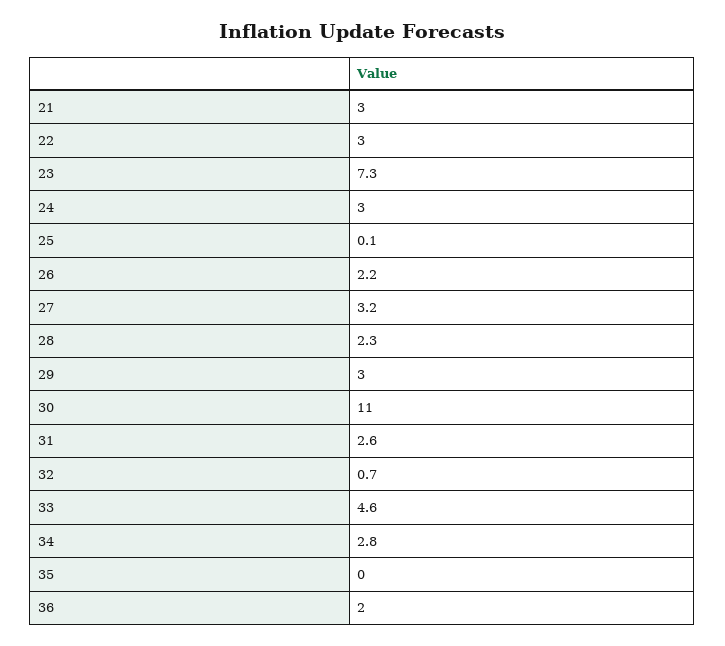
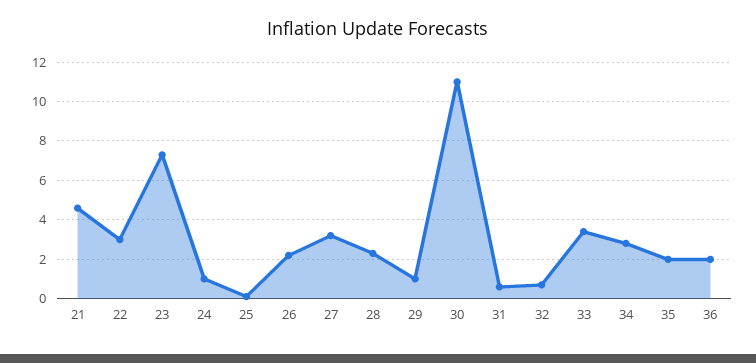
  {
-   "21": 3,
+   "21": 4.5,
    "22": 3,
    "23": 7.3,
-   "24": 3,
+   "24": 1,
    "25": 0.1,
    "26": 2.2,
    "27": 3.2,
    "28": 2.3,
-   "29": 3,
+   "29": 1,
    "30": 11,
-   "31": 2.6,
+   "31": 0.5,
    "32": 0.7,
-   "33": 4.6,
+   "33": 3.5,
    "34": 2.8,
-   "35": 0,
+   "35": 2,
    "36": 2
  }

